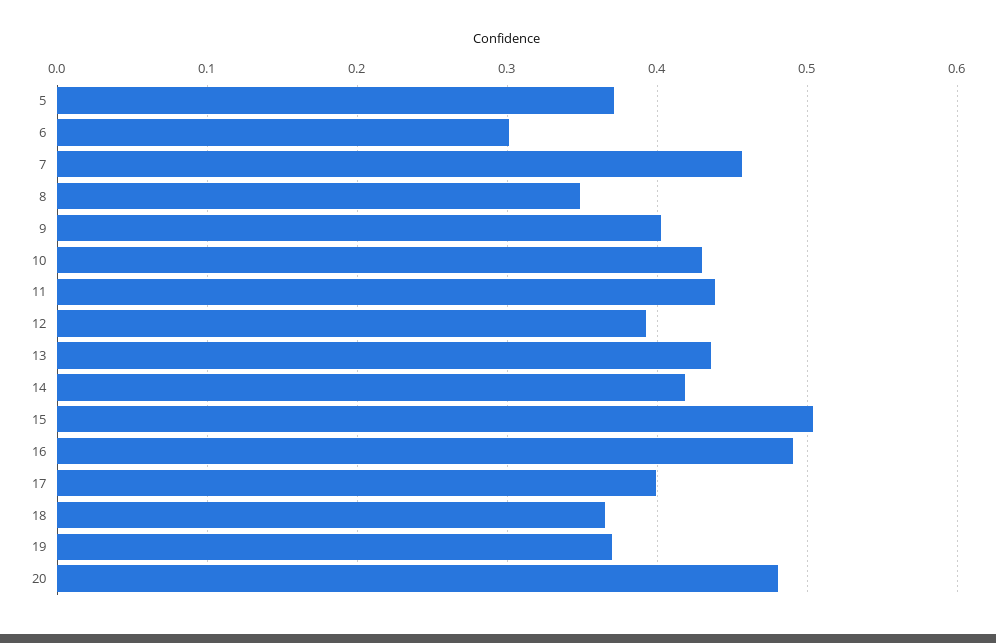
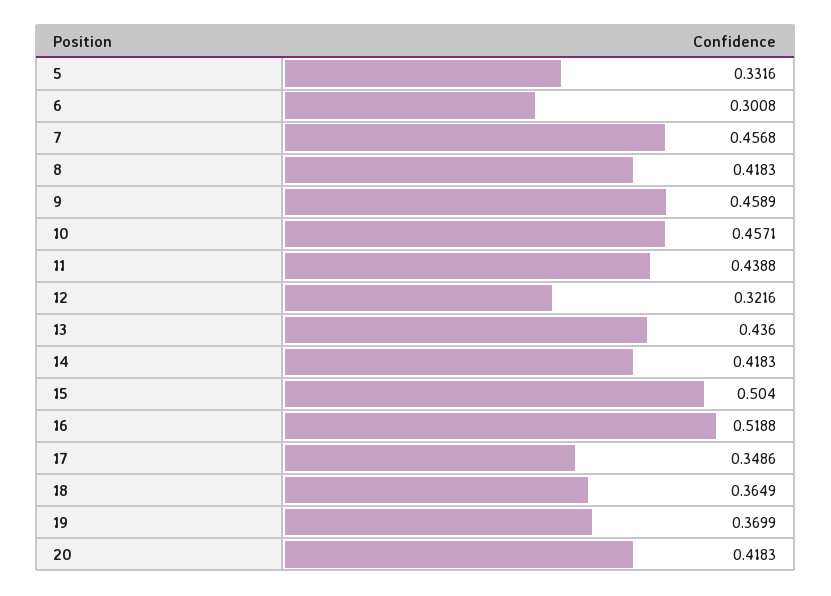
  {
-   "5": 0.37,
+   "5": 0.3316,
    "6": 0.3008,
    "7": 0.4568,
-   "8": 0.35,
+   "8": 0.4183,
-   "9": 0.4,
+   "9": 0.4589,
-   "10": 0.43,
+   "10": 0.4571,
    "11": 0.4388,
-   "12": 0.39,
+   "12": 0.3216,
    "13": 0.436,
    "14": 0.4183,
    "15": 0.504,
-   "16": 0.49,
+   "16": 0.5188,
-   "17": 0.4,
+   "17": 0.3486,
    "18": 0.3649,
    "19": 0.3699,
-   "20": 0.48
+   "20": 0.4183
  }

